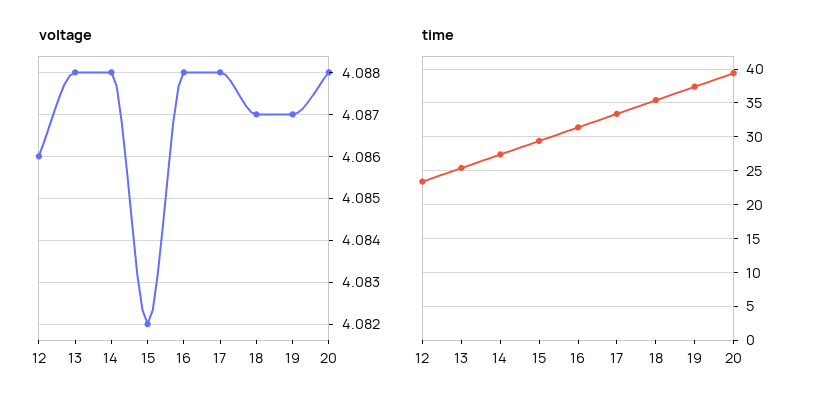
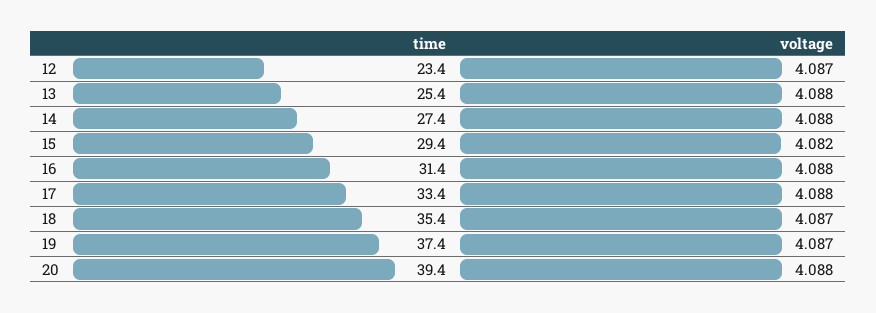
  {
    "voltage": {
-     "12": 4.086,
+     "12": 4.087,
      "13": 4.088,
      "14": 4.088,
      "15": 4.082,
      "16": 4.088,
      "17": 4.088,
      "18": 4.087,
      "19": 4.087,
      "20": 4.088
    },
    "time": {
      "12": 23.4,
      "13": 25.4,
      "14": 27.4,
      "15": 29.4,
      "16": 31.4,
      "17": 33.4,
      "18": 35.4,
      "19": 37.4,
      "20": 39.4
    }
  }

